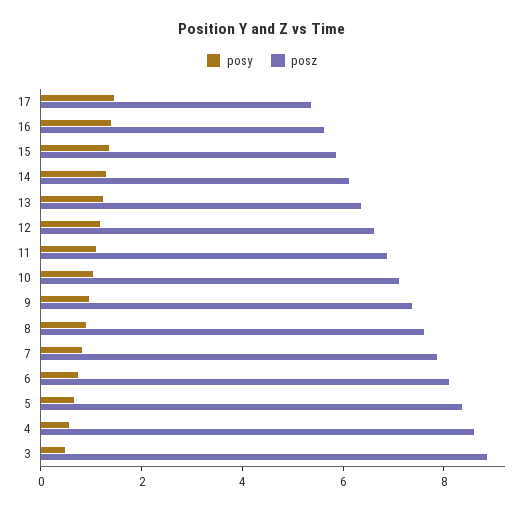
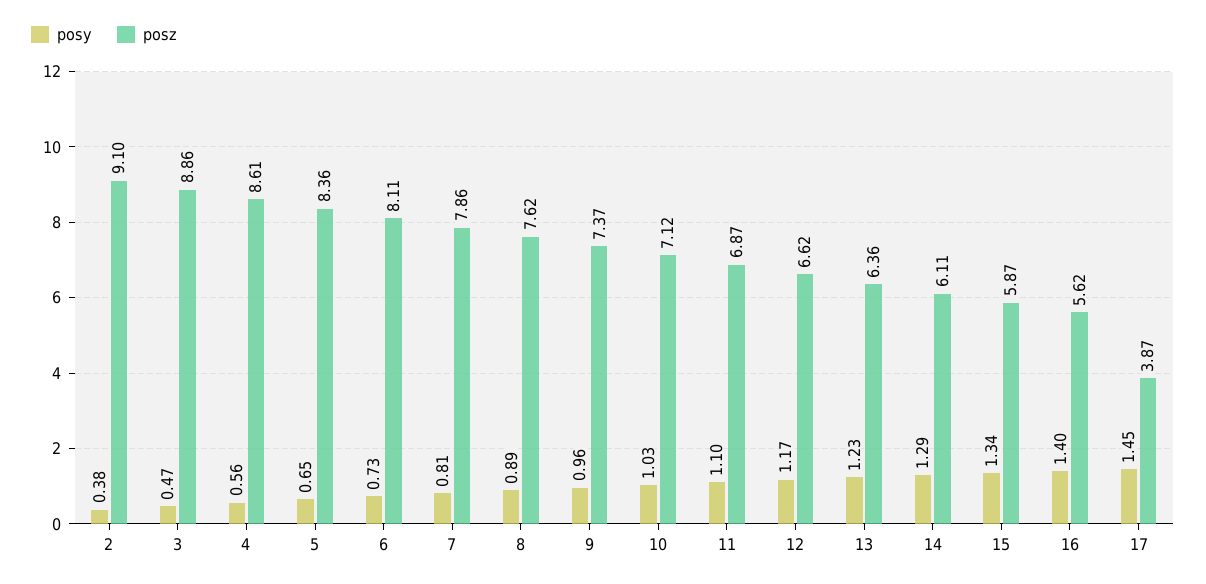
  {
    "posy": {
      "17": 1.45,
      "16": 1.4,
      "15": 1.34,
      "14": 1.29,
      "13": 1.23,
      "12": 1.17,
      "11": 1.1,
      "10": 1.03,
      "9": 0.96,
      "8": 0.89,
      "7": 0.81,
      "6": 0.73,
      "5": 0.65,
      "4": 0.56,
-     "3": 0.47
+     "3": 0.47,
+     "2": 0.38
    },
    "posz": {
-     "17": 5.5,
+     "17": 3.87,
      "16": 5.62,
      "15": 5.87,
      "14": 6.11,
      "13": 6.36,
      "12": 6.62,
      "11": 6.87,
      "10": 7.12,
      "9": 7.37,
      "8": 7.62,
      "7": 7.86,
      "6": 8.11,
      "5": 8.36,
      "4": 8.61,
-     "3": 8.86
+     "3": 8.86,
+     "2": 9.1
    }
  }

